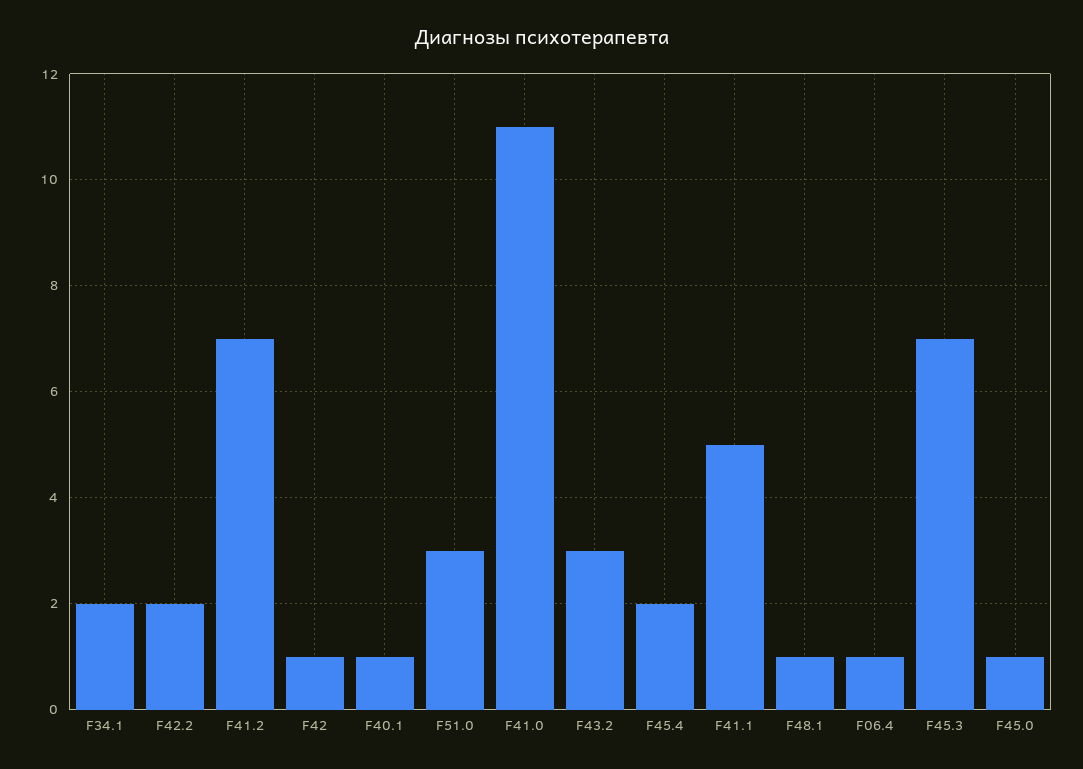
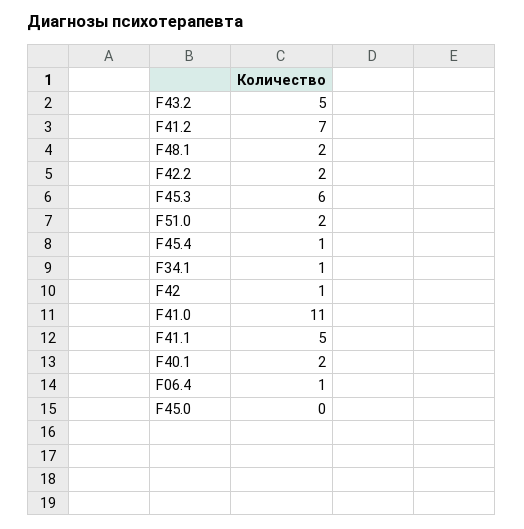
  {
-   "F34.1": 2,
+   "F34.1": 1,
    "F42.2": 2,
    "F41.2": 7,
    "F42": 1,
-   "F40.1": 1,
+   "F40.1": 2,
-   "F51.0": 3,
+   "F51.0": 2,
    "F41.0": 11,
-   "F43.2": 3,
+   "F43.2": 5,
-   "F45.4": 2,
+   "F45.4": 1,
    "F41.1": 5,
-   "F48.1": 1,
+   "F48.1": 2,
    "F06.4": 1,
-   "F45.3": 7,
+   "F45.3": 6,
-   "F45.0": 1
+   "F45.0": 0
  }

